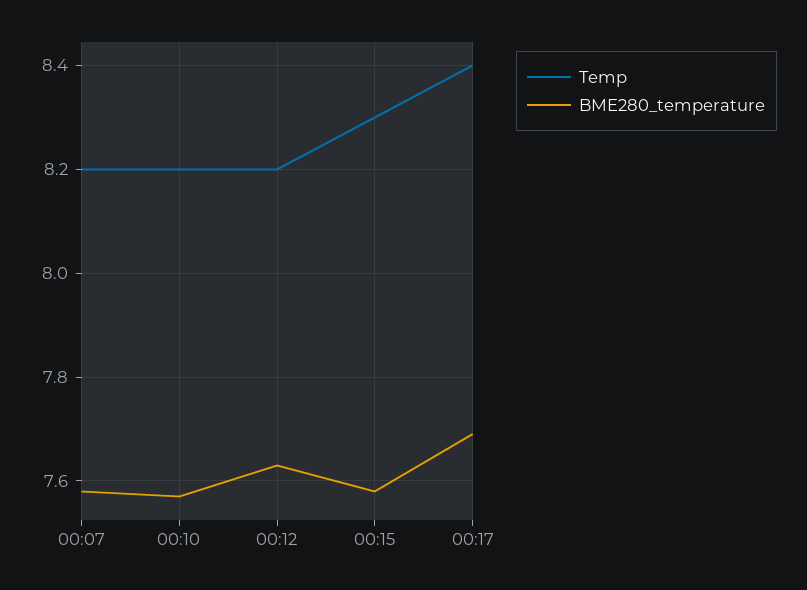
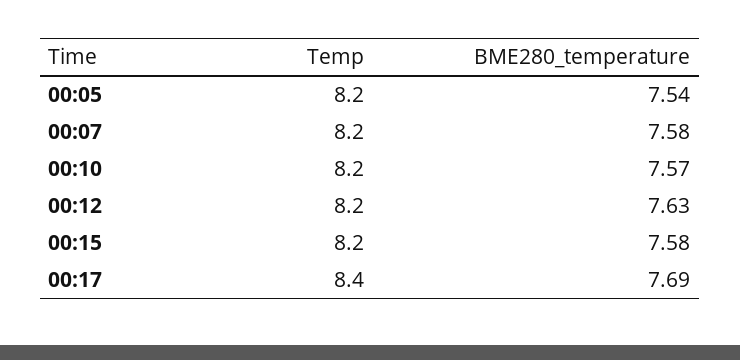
  {
    "Temp": {
      "00:07": 8.2,
      "00:10": 8.2,
      "00:12": 8.2,
-     "00:15": 8.3,
+     "00:15": 8.2,
-     "00:17": 8.4
+     "00:17": 8.4,
+     "00:05": 8.2
    },
    "BME280_temperature": {
      "00:07": 7.58,
      "00:10": 7.57,
      "00:12": 7.63,
      "00:15": 7.58,
-     "00:17": 7.69
+     "00:17": 7.69,
+     "00:05": 7.54
    }
  }

